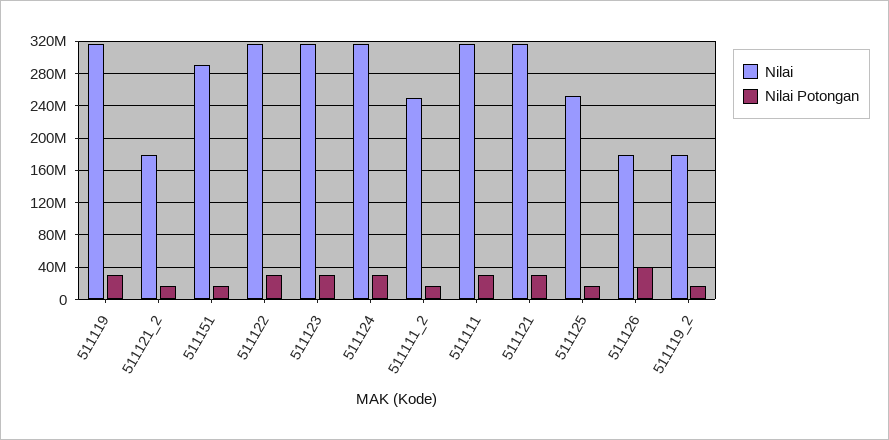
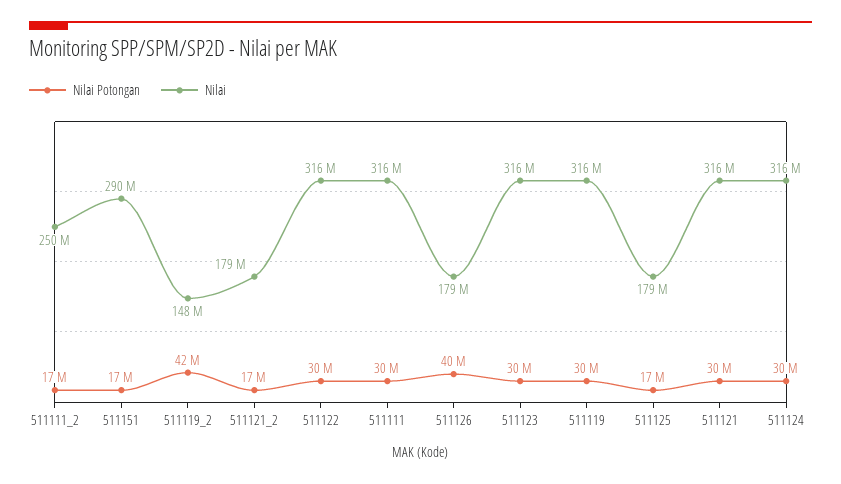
  {
    "Nilai": {
      "511119": 316000000,
      "511121_2": 179000000,
      "511151": 290000000,
      "511122": 316000000,
      "511123": 316000000,
      "511124": 316000000,
      "511111_2": 250000000,
      "511111": 316000000,
      "511121": 316000000,
-     "511125": 250000000,
+     "511125": 179000000,
      "511126": 179000000,
-     "511119_2": 180000000
+     "511119_2": 148000000
    },
    "Nilai Potongan": {
      "511119": 30000000,
      "511121_2": 17000000,
      "511151": 17000000,
      "511122": 30000000,
      "511123": 30000000,
      "511124": 30000000,
      "511111_2": 17000000,
      "511111": 30000000,
      "511121": 30000000,
      "511125": 17000000,
      "511126": 40000000,
-     "511119_2": 20000000
+     "511119_2": 42000000
    }
  }

